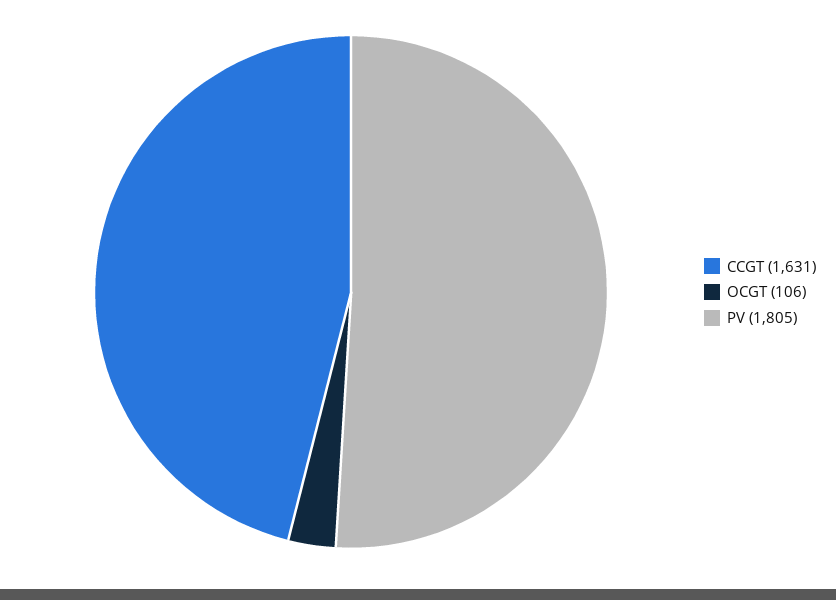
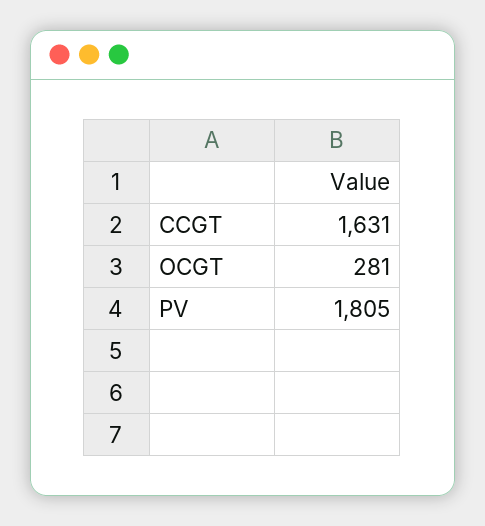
  {
    "CCGT": 1631,
-   "OCGT": 106,
+   "OCGT": 281,
    "PV": 1805
  }

